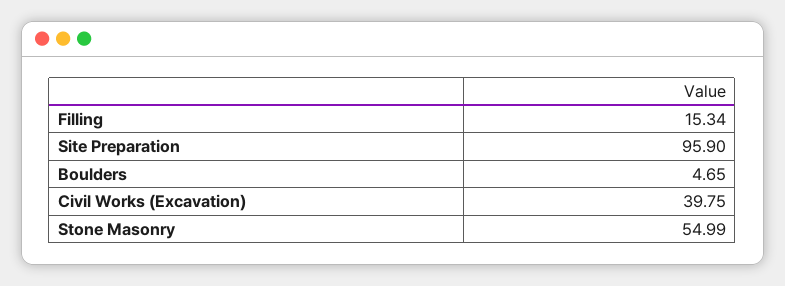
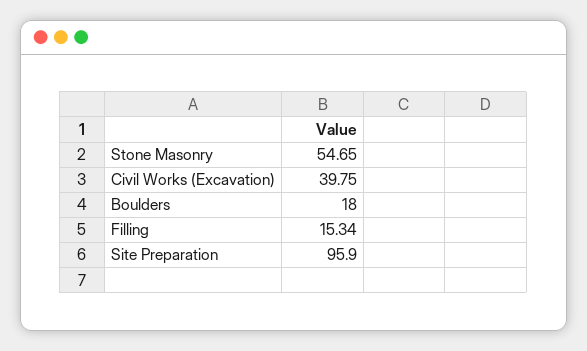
  {
    "Filling": 15.34,
    "Site Preparation": 95.9,
-   "Boulders": 4.65,
+   "Boulders": 18,
    "Civil Works (Excavation)": 39.75,
-   "Stone Masonry": 54.99
+   "Stone Masonry": 54.65
  }

